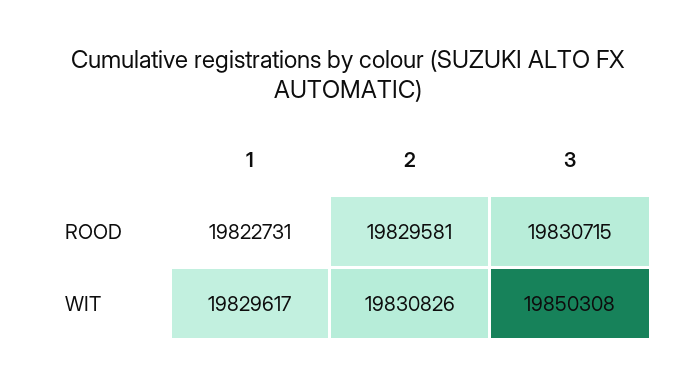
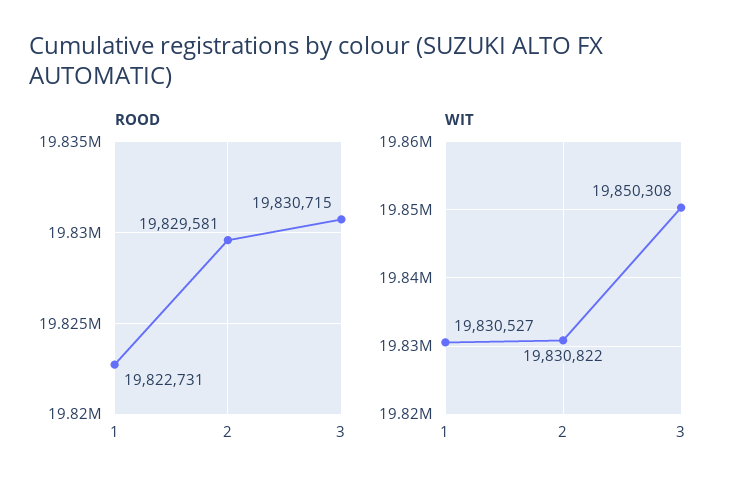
  {
    "ROOD": {
      "1": 19822731,
      "2": 19829581,
      "3": 19830715
    },
    "WIT": {
-     "1": 19829617,
+     "1": 19830527,
-     "2": 19830826,
+     "2": 19830822,
      "3": 19850308
    }
  }

